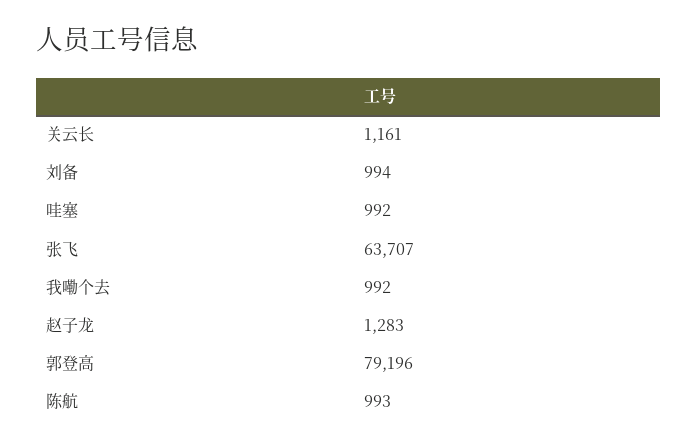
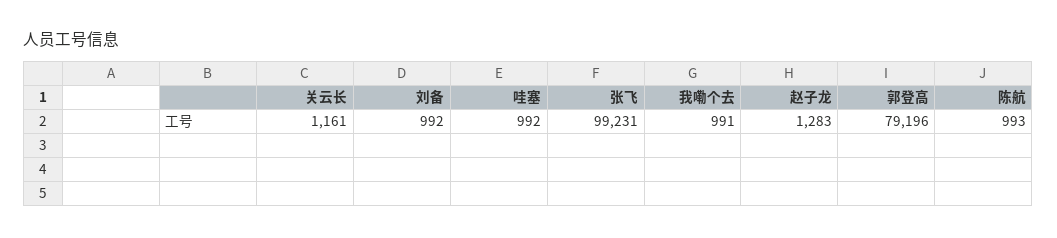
  {
    "关云长": 1161,
-   "刘备": 994,
+   "刘备": 992,
    "哇塞": 992,
-   "张飞": 63707,
+   "张飞": 99231,
-   "我嘞个去": 992,
+   "我嘞个去": 991,
    "赵子龙": 1283,
    "郭登高": 79196,
    "陈航": 993
  }

